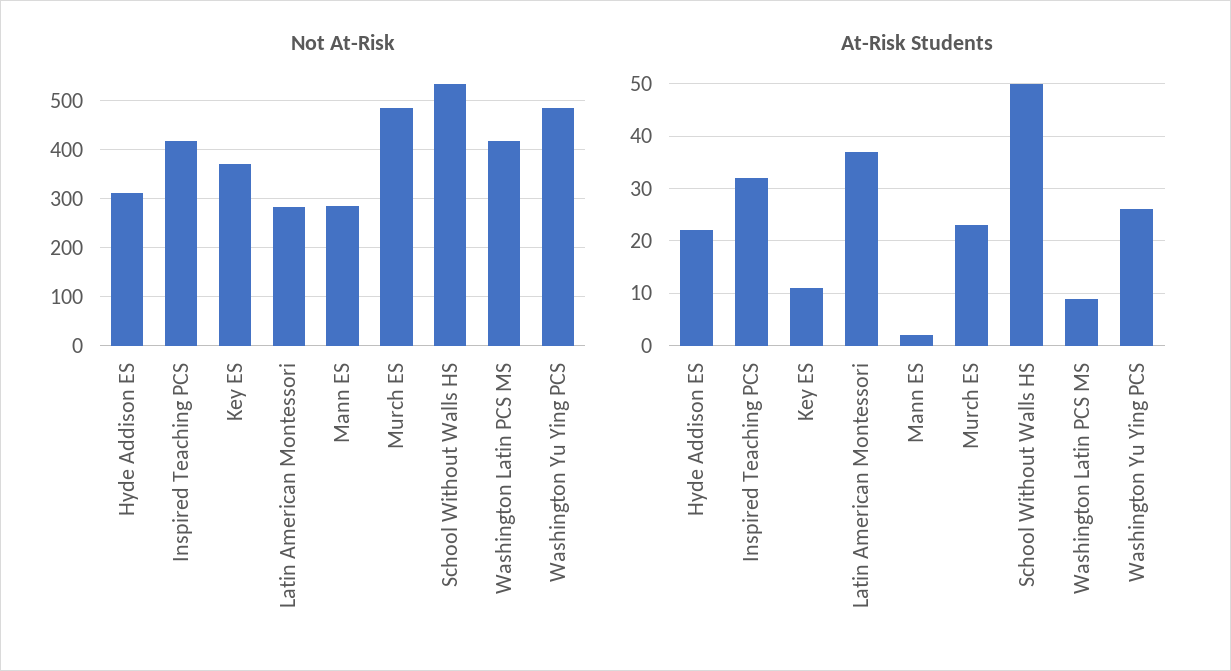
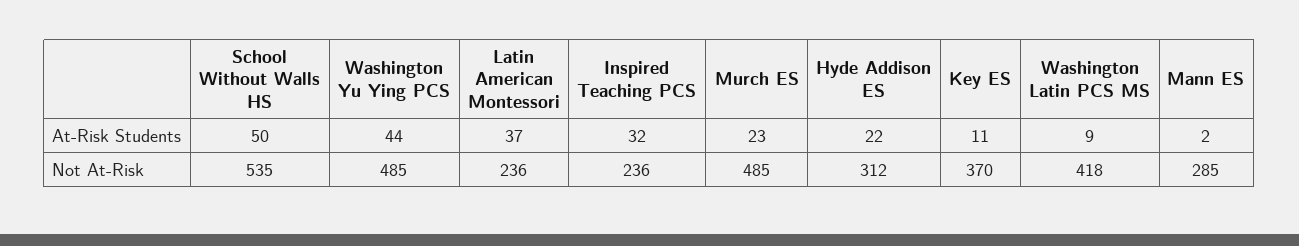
  {
    "Not At-Risk": {
      "Hyde Addison ES": 312,
-     "Inspired Teaching PCS": 420,
+     "Inspired Teaching PCS": 236,
      "Key ES": 370,
-     "Latin American Montessori": 280,
+     "Latin American Montessori": 236,
      "Mann ES": 285,
      "Murch ES": 485,
      "School Without Walls HS": 535,
      "Washington Latin PCS MS": 418,
      "Washington Yu Ying PCS": 485
    },
    "At-Risk Students": {
      "Hyde Addison ES": 22,
      "Inspired Teaching PCS": 32,
      "Key ES": 11,
      "Latin American Montessori": 37,
      "Mann ES": 2,
      "Murch ES": 23,
      "School Without Walls HS": 50,
      "Washington Latin PCS MS": 9,
-     "Washington Yu Ying PCS": 25
+     "Washington Yu Ying PCS": 44
    }
  }

